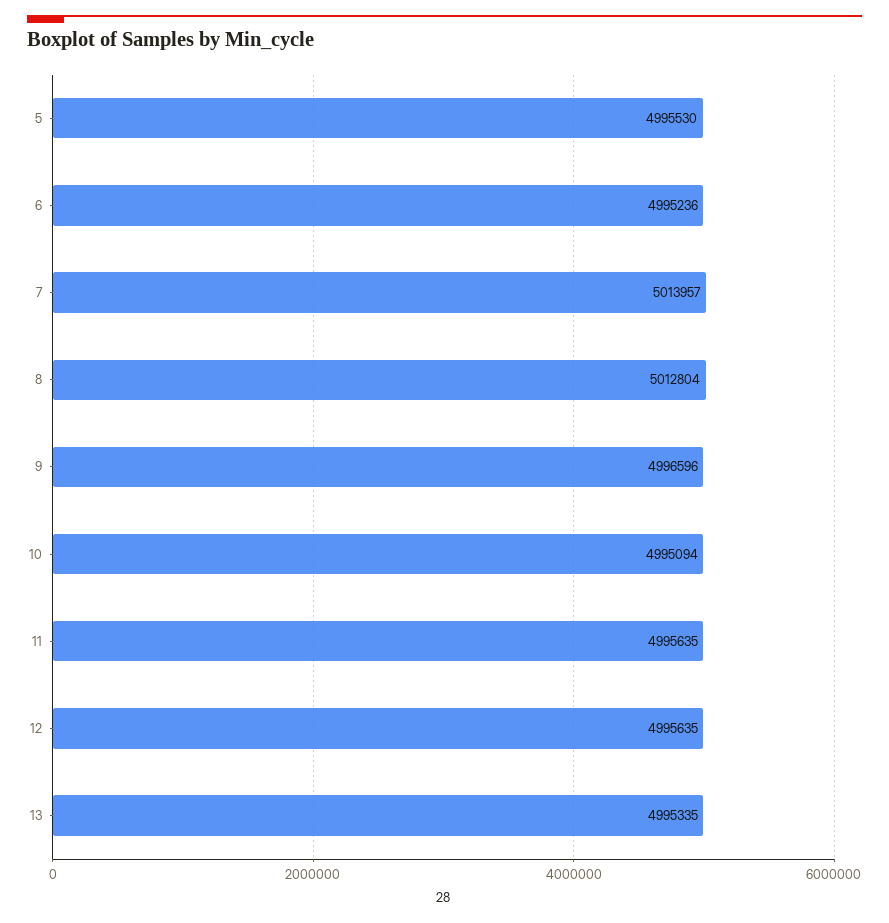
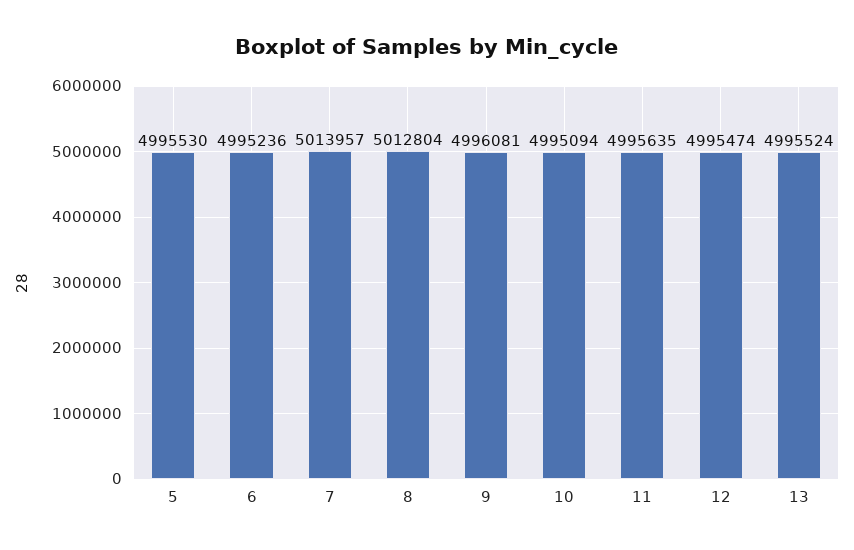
  {
    "5": 4995530,
    "6": 4995236,
    "7": 5013957,
    "8": 5012804,
-   "9": 4996596,
+   "9": 4996081,
    "10": 4995094,
    "11": 4995635,
-   "12": 4995635,
+   "12": 4995474,
-   "13": 4995335
+   "13": 4995524
  }

